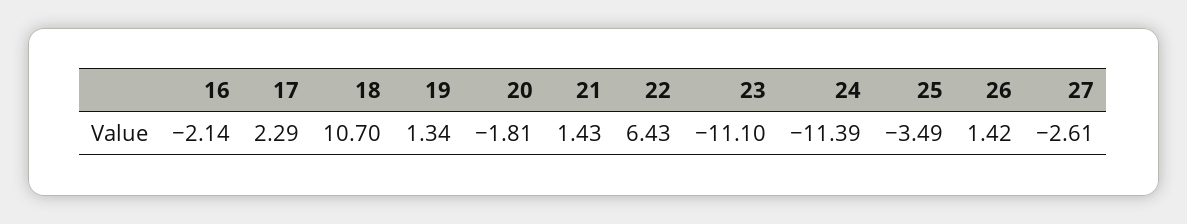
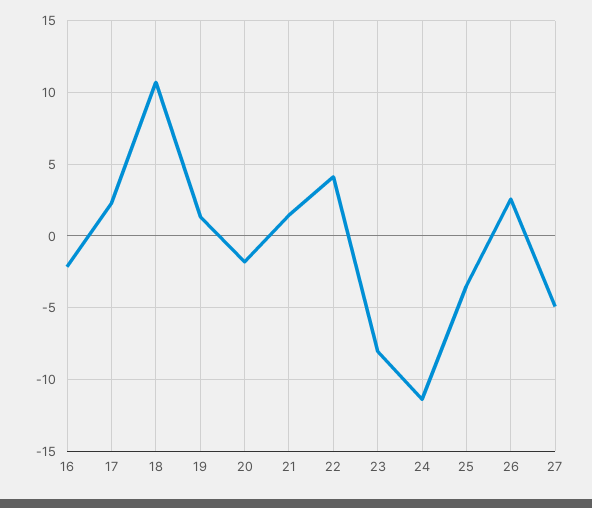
  {
    "16": -2.14,
    "17": 2.29,
    "18": 10.7,
    "19": 1.34,
    "20": -1.81,
    "21": 1.43,
-   "22": 6.43,
+   "22": 4,
-   "23": -11.1,
+   "23": -8,
    "24": -11.39,
    "25": -3.49,
-   "26": 1.42,
+   "26": 2.5,
-   "27": -2.61
+   "27": -5
  }

